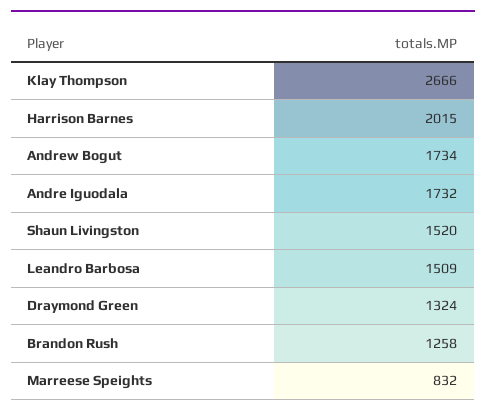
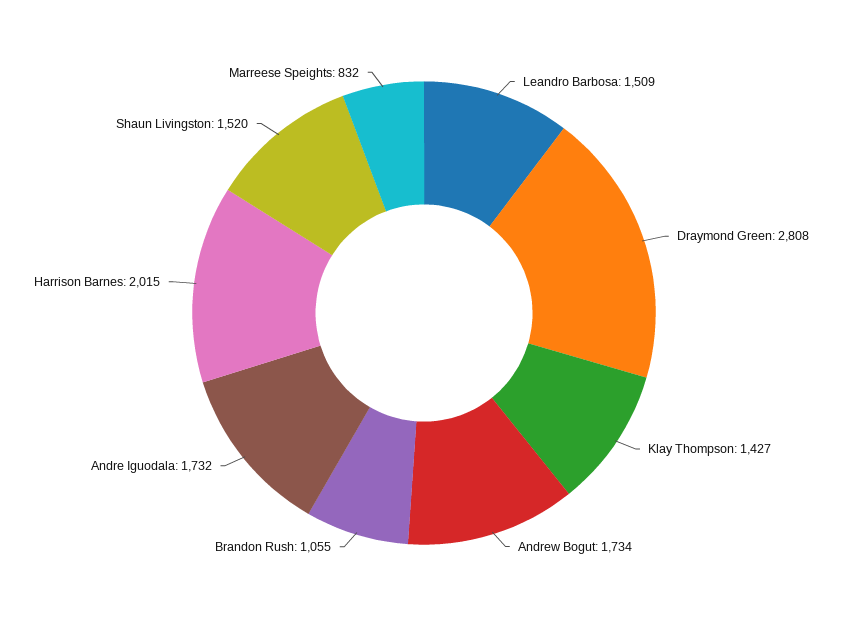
  {
-   "Klay Thompson": 2666,
+   "Klay Thompson": 1427,
    "Harrison Barnes": 2015,
    "Andrew Bogut": 1734,
    "Andre Iguodala": 1732,
    "Shaun Livingston": 1520,
    "Leandro Barbosa": 1509,
-   "Draymond Green": 1324,
+   "Draymond Green": 2808,
-   "Brandon Rush": 1258,
+   "Brandon Rush": 1055,
    "Marreese Speights": 832
  }

